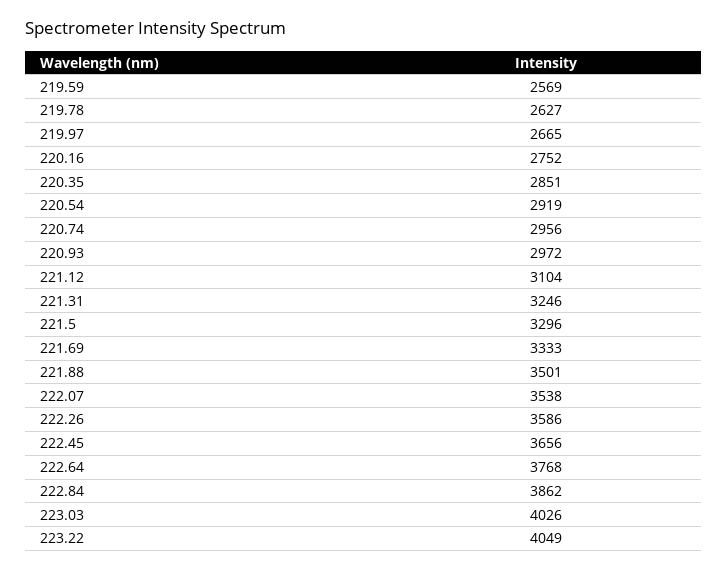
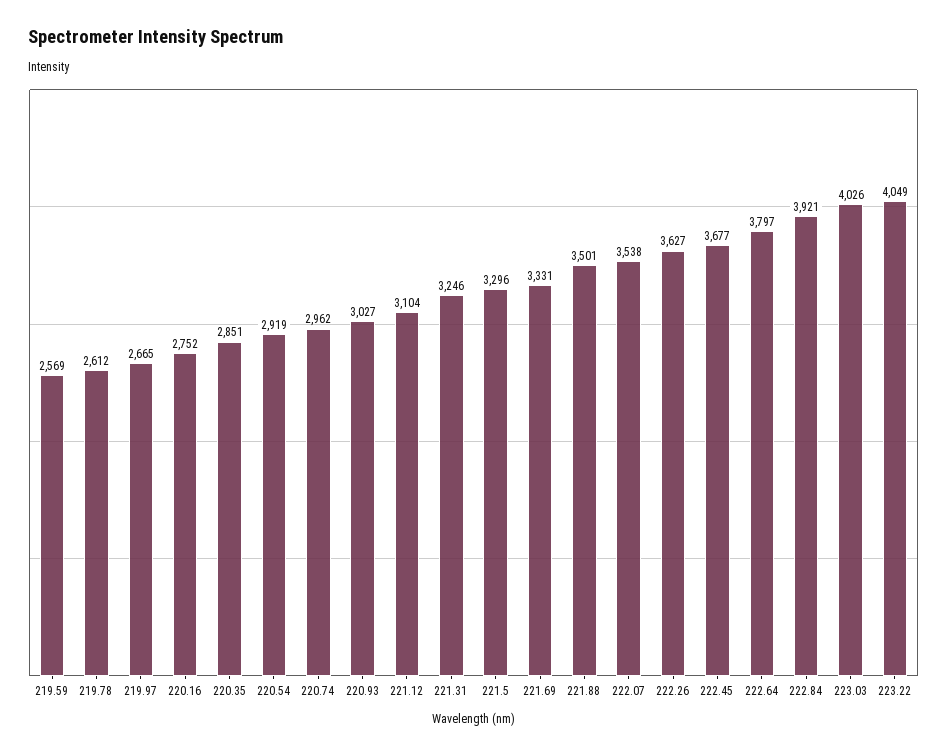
  {
    "219.59": 2569,
-   "219.78": 2627,
+   "219.78": 2612,
    "219.97": 2665,
    "220.16": 2752,
    "220.35": 2851,
    "220.54": 2919,
-   "220.74": 2956,
+   "220.74": 2962,
-   "220.93": 2972,
+   "220.93": 3027,
    "221.12": 3104,
    "221.31": 3246,
    "221.5": 3296,
-   "221.69": 3333,
+   "221.69": 3331,
    "221.88": 3501,
    "222.07": 3538,
-   "222.26": 3586,
+   "222.26": 3627,
-   "222.45": 3656,
+   "222.45": 3677,
-   "222.64": 3768,
+   "222.64": 3797,
-   "222.84": 3862,
+   "222.84": 3921,
    "223.03": 4026,
    "223.22": 4049
  }

